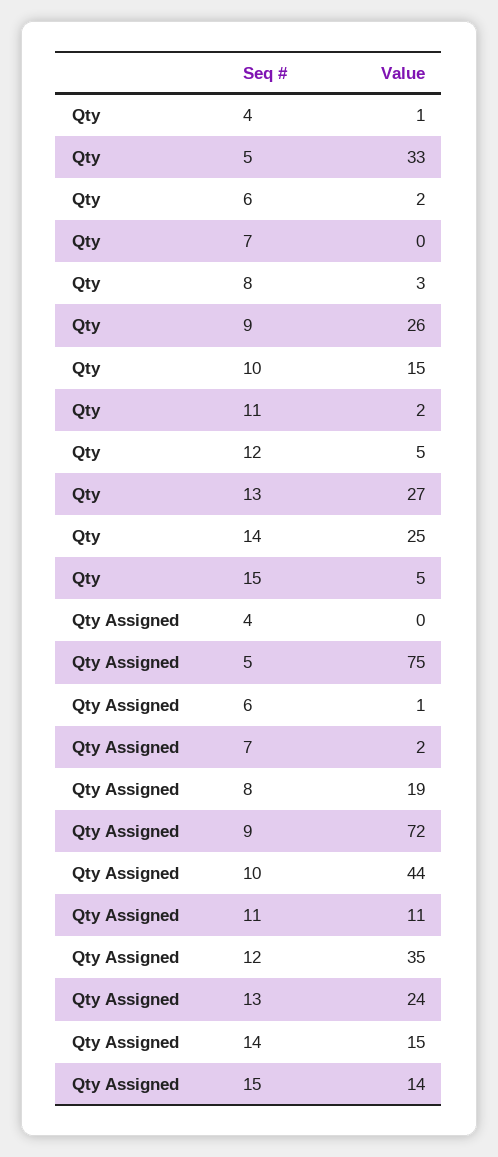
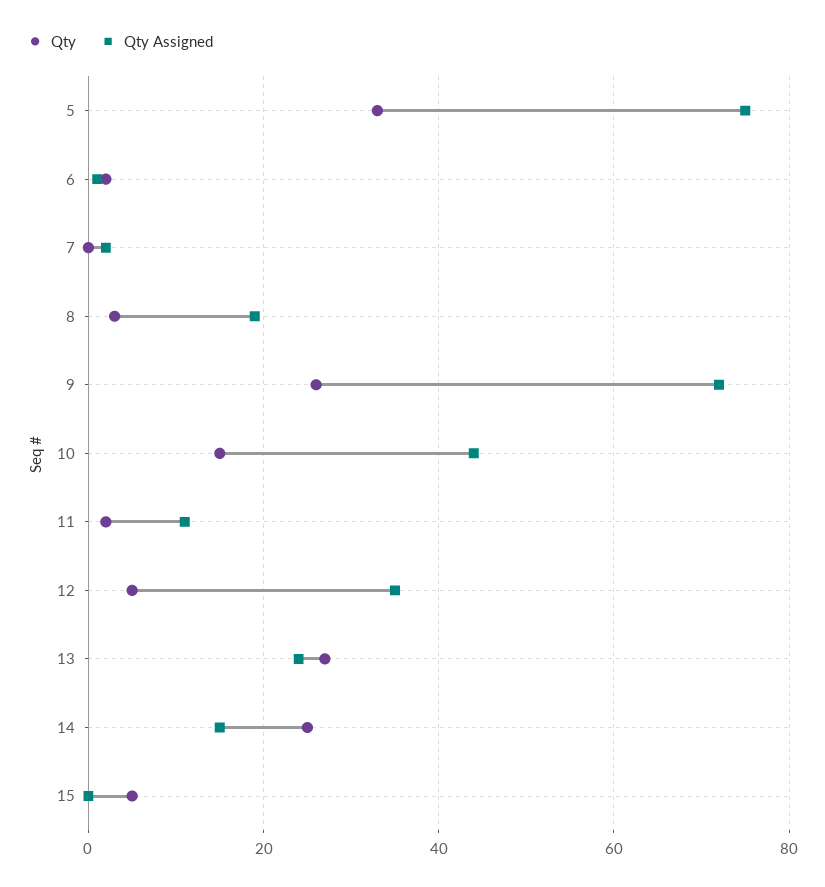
  {
    "Qty": {
-     "4": 1,
      "5": 33,
      "6": 2,
      "7": 0,
      "8": 3,
      "9": 26,
      "10": 15,
      "11": 2,
      "12": 5,
      "13": 27,
      "14": 25,
      "15": 5
    },
    "Qty Assigned": {
-     "4": 0,
      "5": 75,
      "6": 1,
      "7": 2,
      "8": 19,
      "9": 72,
      "10": 44,
      "11": 11,
      "12": 35,
      "13": 24,
      "14": 15,
-     "15": 14
+     "15": 0
    }
  }

